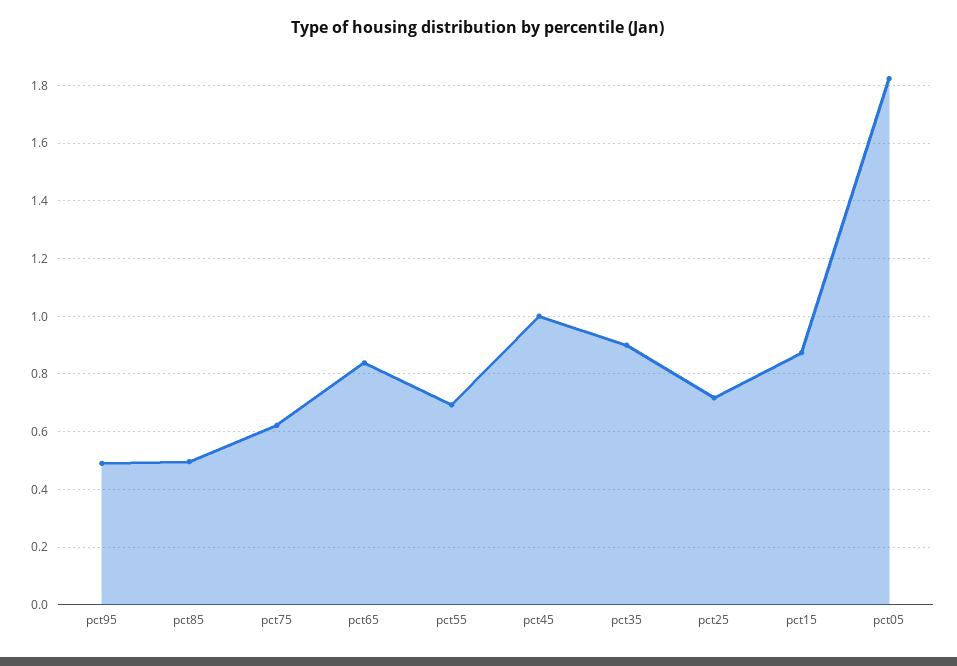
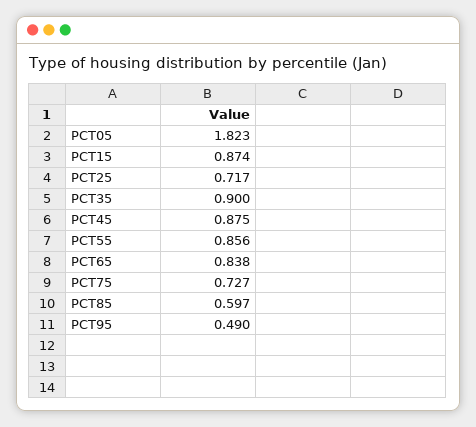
  {
    "pct95": 0.49,
-   "pct85": 0.5,
+   "pct85": 0.597,
-   "pct75": 0.625,
+   "pct75": 0.727,
    "pct65": 0.838,
-   "pct55": 0.7,
+   "pct55": 0.856,
-   "pct45": 1,
+   "pct45": 0.875,
    "pct35": 0.9,
    "pct25": 0.717,
    "pct15": 0.874,
    "pct05": 1.823
  }

